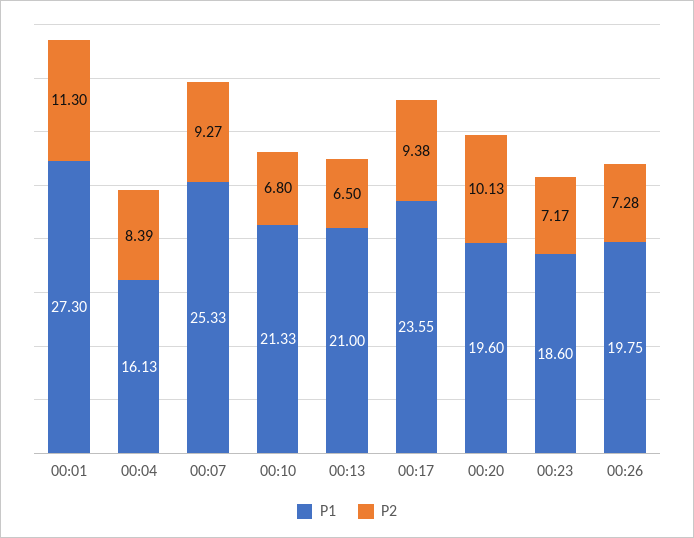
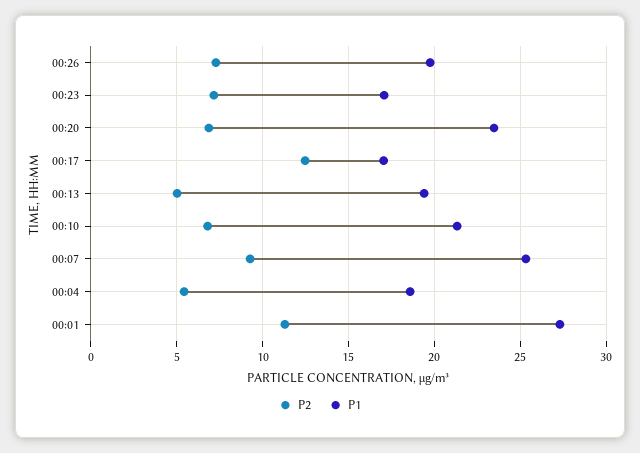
  {
    "P1": {
      "00:01": 27.3,
-     "00:04": 16.13,
+     "00:04": 18.5,
      "00:07": 25.33,
      "00:10": 21.33,
-     "00:13": 21,
+     "00:13": 19.5,
-     "00:17": 23.55,
+     "00:17": 17,
-     "00:20": 19.6,
+     "00:20": 23.5,
-     "00:23": 18.6,
+     "00:23": 17,
      "00:26": 19.75
    },
    "P2": {
      "00:01": 11.3,
-     "00:04": 8.39,
+     "00:04": 5.5,
      "00:07": 9.27,
      "00:10": 6.8,
-     "00:13": 6.5,
+     "00:13": 5,
-     "00:17": 9.38,
+     "00:17": 12.5,
-     "00:20": 10.13,
+     "00:20": 7,
      "00:23": 7.17,
      "00:26": 7.28
    }
  }

